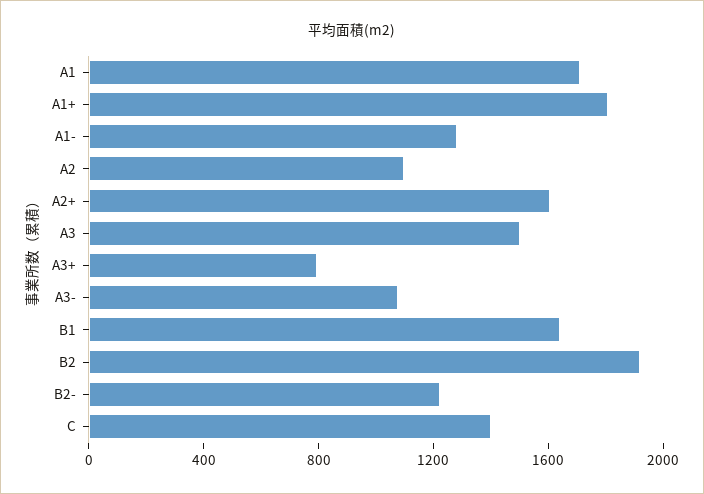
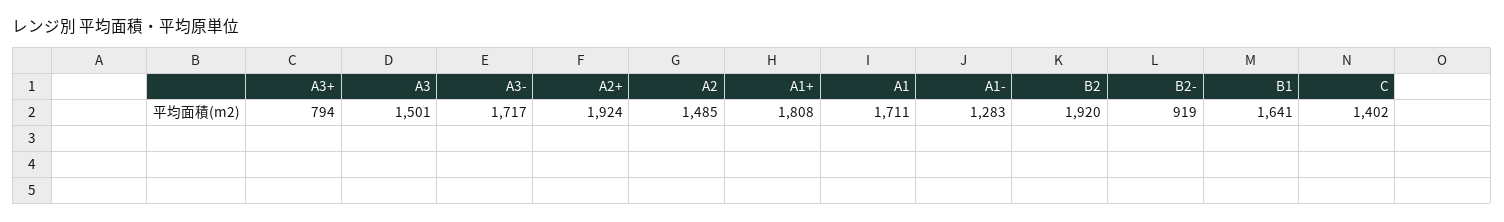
  {
    "A1": 1711,
    "A1+": 1808,
    "A1-": 1283,
-   "A2": 1100,
+   "A2": 1485,
-   "A2+": 1600,
+   "A2+": 1924,
    "A3": 1501,
    "A3+": 794,
-   "A3-": 1100,
+   "A3-": 1717,
    "B1": 1641,
    "B2": 1920,
-   "B2-": 1200,
+   "B2-": 919,
    "C": 1402
  }

